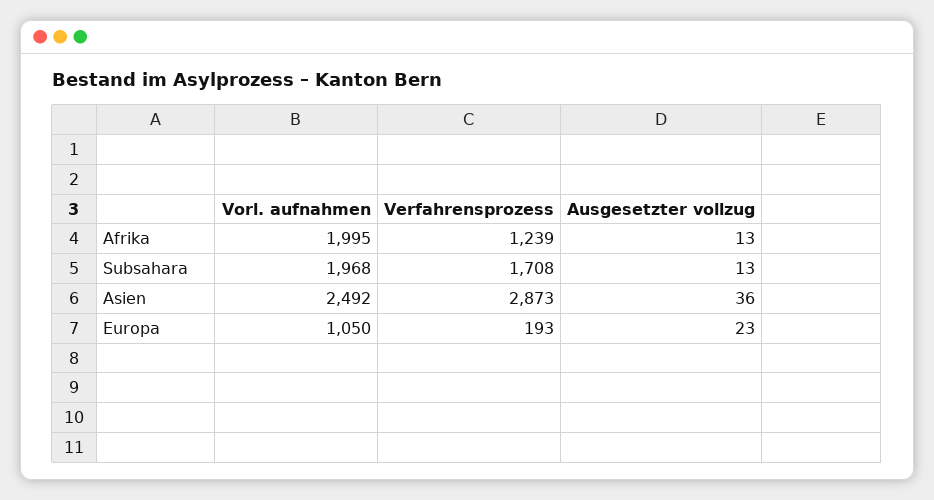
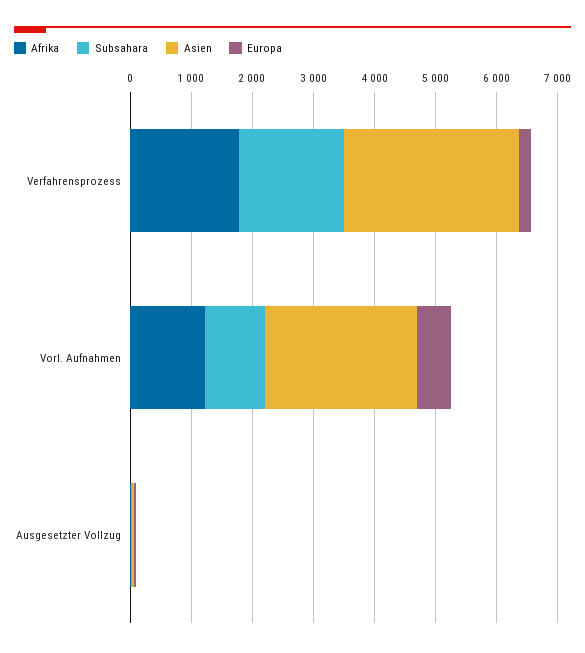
  {
    "Afrika": {
-     "Vorl. aufnahmen": 1995,
+     "Vorl. aufnahmen": 1200,
-     "Verfahrensprozess": 1239,
+     "Verfahrensprozess": 1800,
      "Ausgesetzter vollzug": 13
    },
    "Subsahara": {
-     "Vorl. aufnahmen": 1968,
+     "Vorl. aufnahmen": 1000,
      "Verfahrensprozess": 1708,
      "Ausgesetzter vollzug": 13
    },
    "Asien": {
      "Vorl. aufnahmen": 2492,
      "Verfahrensprozess": 2873,
      "Ausgesetzter vollzug": 36
    },
    "Europa": {
-     "Vorl. aufnahmen": 1050,
+     "Vorl. aufnahmen": 600,
      "Verfahrensprozess": 193,
      "Ausgesetzter vollzug": 23
    }
  }

